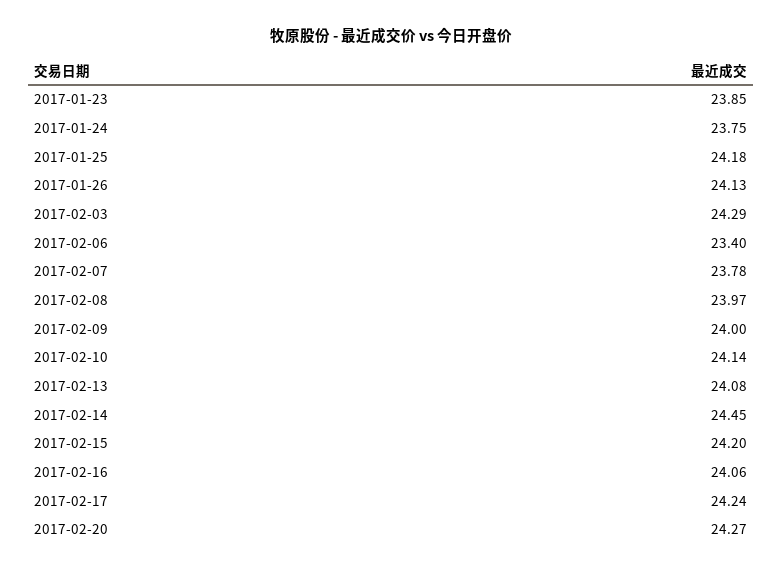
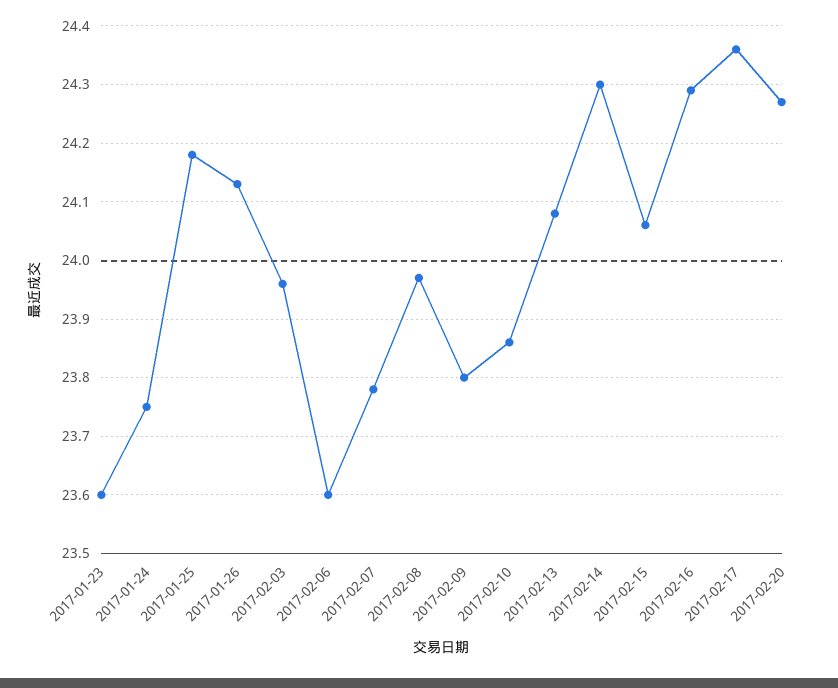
  {
-   "2017-01-23": 23.85,
+   "2017-01-23": 23.6,
    "2017-01-24": 23.75,
    "2017-01-25": 24.18,
    "2017-01-26": 24.13,
-   "2017-02-03": 24.29,
+   "2017-02-03": 23.95,
-   "2017-02-06": 23.4,
+   "2017-02-06": 23.6,
    "2017-02-07": 23.78,
    "2017-02-08": 23.97,
-   "2017-02-09": 24,
+   "2017-02-09": 23.8,
-   "2017-02-10": 24.14,
+   "2017-02-10": 23.85,
    "2017-02-13": 24.08,
-   "2017-02-14": 24.45,
+   "2017-02-14": 24.3,
-   "2017-02-15": 24.2,
+   "2017-02-15": 24.05,
-   "2017-02-16": 24.06,
+   "2017-02-16": 24.3,
-   "2017-02-17": 24.24,
+   "2017-02-17": 24.35,
    "2017-02-20": 24.27
  }

